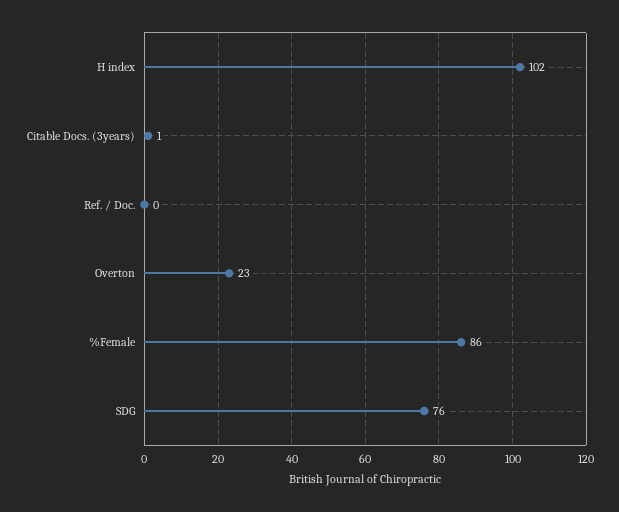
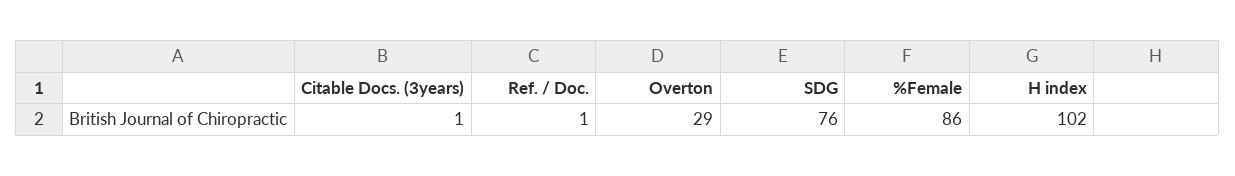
  {
    "H index": 102,
    "Citable Docs. (3years)": 1,
-   "Ref. / Doc.": 0,
+   "Ref. / Doc.": 1,
-   "Overton": 23,
+   "Overton": 29,
    "%Female": 86,
    "SDG": 76
  }

